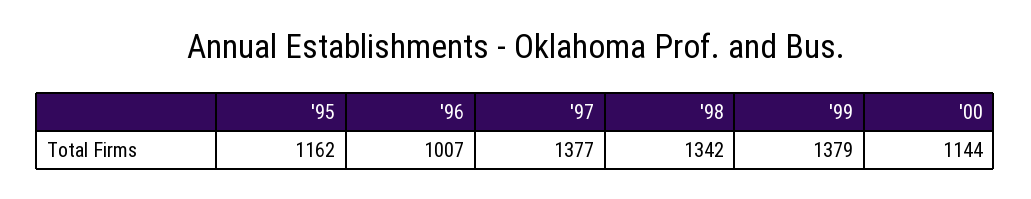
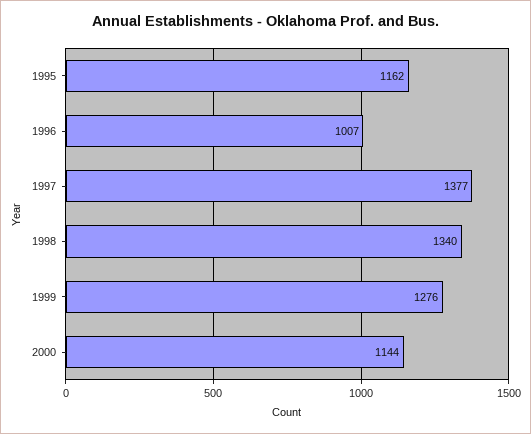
  {
    "'95": 1162,
    "'96": 1007,
    "'97": 1377,
-   "'98": 1342,
+   "'98": 1340,
-   "'99": 1379,
+   "'99": 1276,
    "'00": 1144
  }

